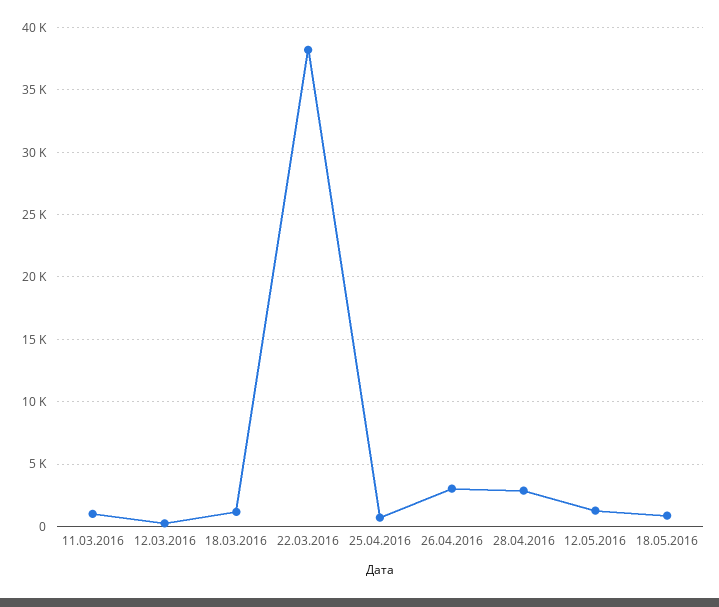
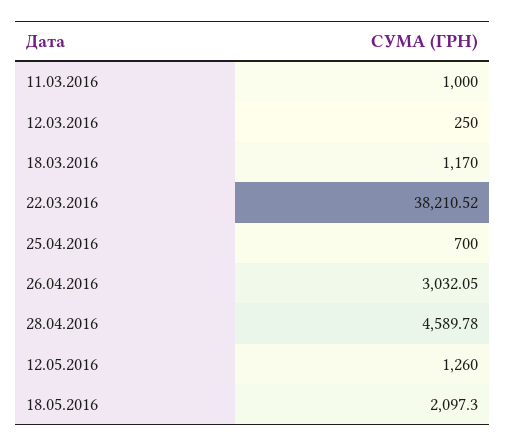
  {
    "11.03.2016": 1000,
    "12.03.2016": 250,
    "18.03.2016": 1170,
    "22.03.2016": 38210.52,
    "25.04.2016": 700,
    "26.04.2016": 3032.05,
-   "28.04.2016": 3000,
+   "28.04.2016": 4589.78,
    "12.05.2016": 1260,
-   "18.05.2016": 1000
+   "18.05.2016": 2097.3
  }

